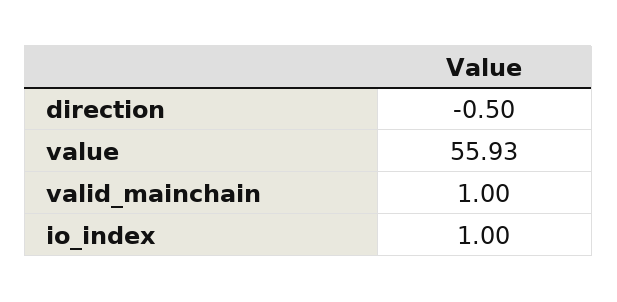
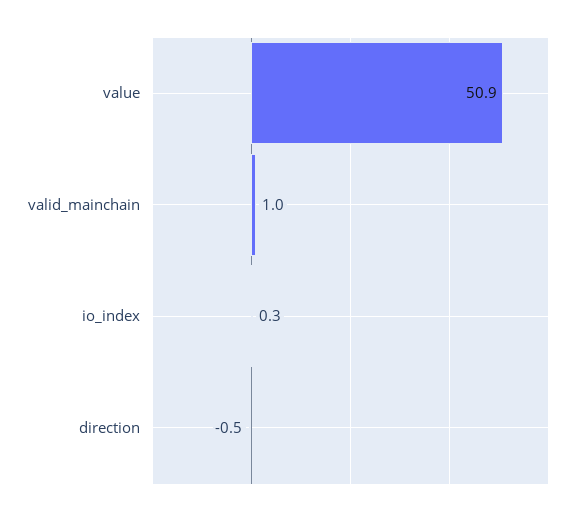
  {
    "direction": -0.5,
-   "value": 55.93,
+   "value": 50.9,
    "valid_mainchain": 1,
-   "io_index": 1
+   "io_index": 0.3
  }

